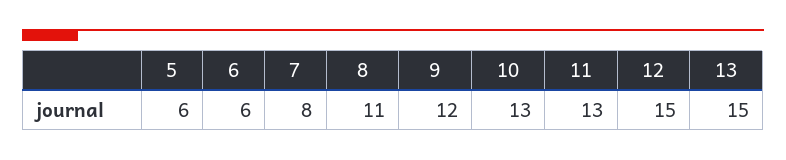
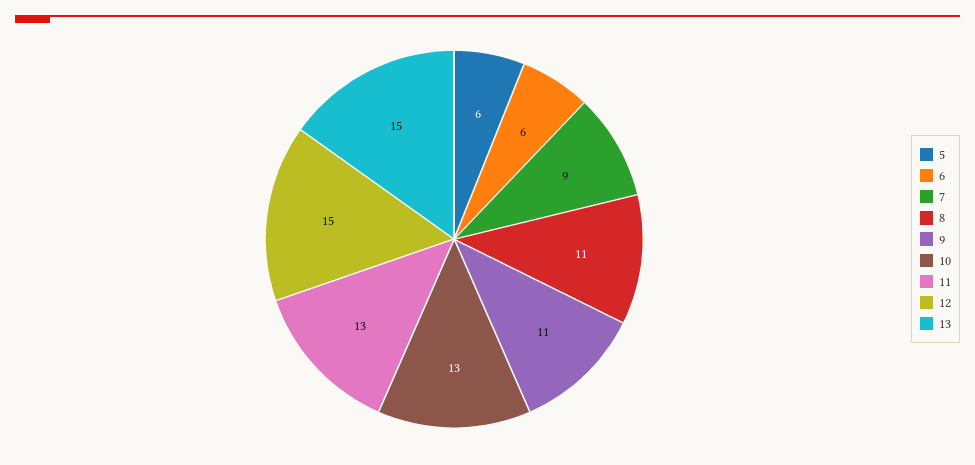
  {
    "5": 6,
    "6": 6,
-   "7": 8,
+   "7": 9,
    "8": 11,
-   "9": 12,
+   "9": 11,
    "10": 13,
    "11": 13,
    "12": 15,
    "13": 15
  }

